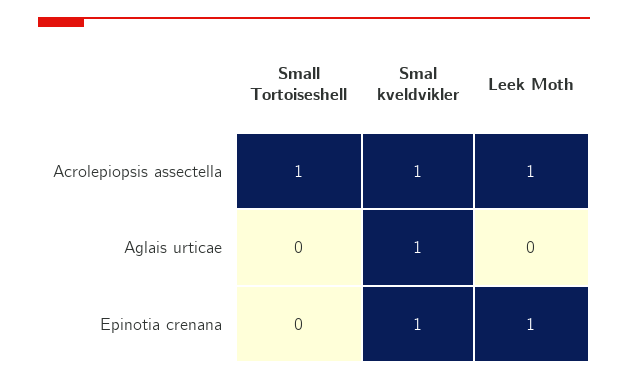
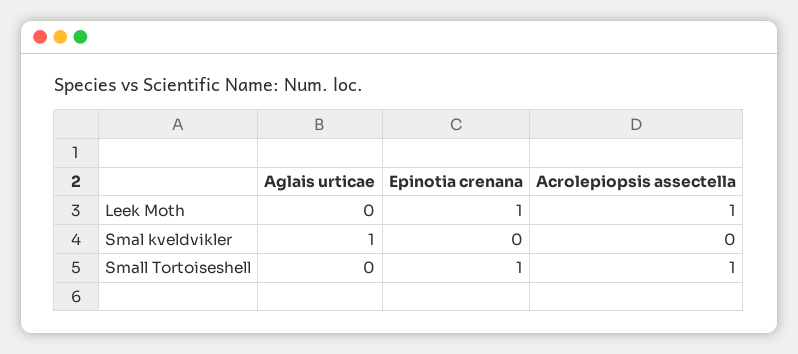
  {
    "Small Tortoiseshell": {
      "Acrolepiopsis assectella": 1,
      "Aglais urticae": 0,
-     "Epinotia crenana": 0
+     "Epinotia crenana": 1
    },
    "Smal kveldvikler": {
-     "Acrolepiopsis assectella": 1,
+     "Acrolepiopsis assectella": 0,
      "Aglais urticae": 1,
-     "Epinotia crenana": 1
+     "Epinotia crenana": 0
    },
    "Leek Moth": {
      "Acrolepiopsis assectella": 1,
      "Aglais urticae": 0,
      "Epinotia crenana": 1
    }
  }

